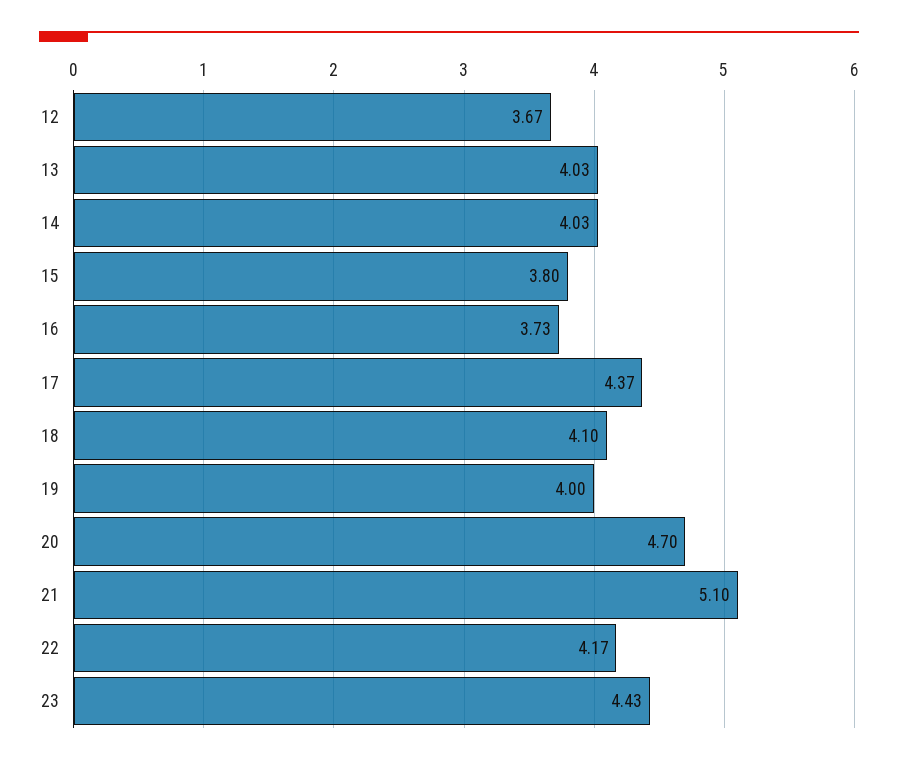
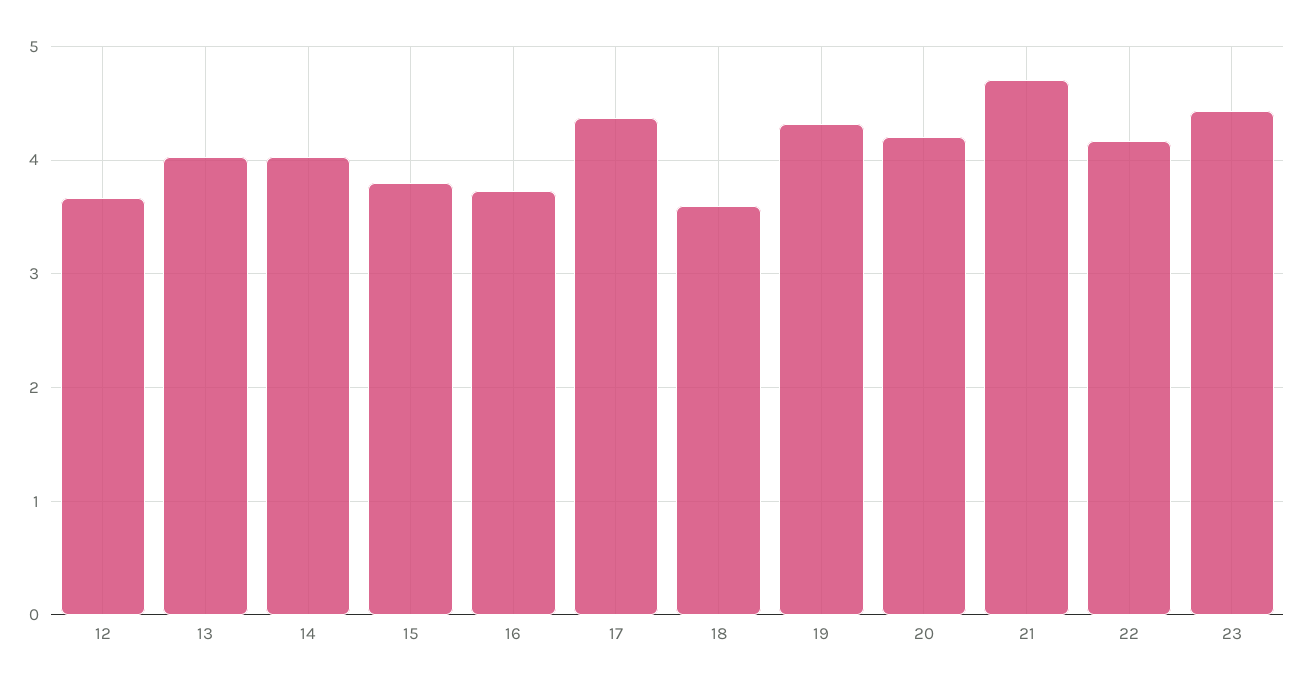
  {
    "12": 3.67,
    "13": 4.03,
    "14": 4.03,
    "15": 3.8,
    "16": 3.73,
    "17": 4.37,
-   "18": 4.1,
+   "18": 3.6,
-   "19": 4,
+   "19": 4.3,
-   "20": 4.7,
+   "20": 4.2,
-   "21": 5.1,
+   "21": 4.7,
    "22": 4.17,
    "23": 4.43
  }

